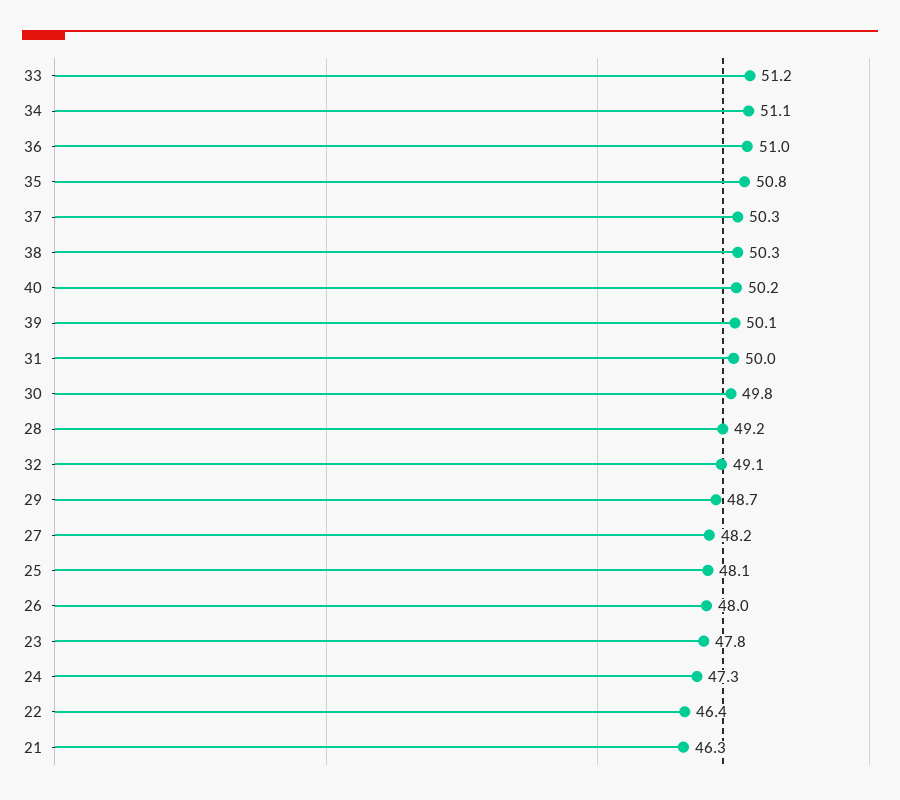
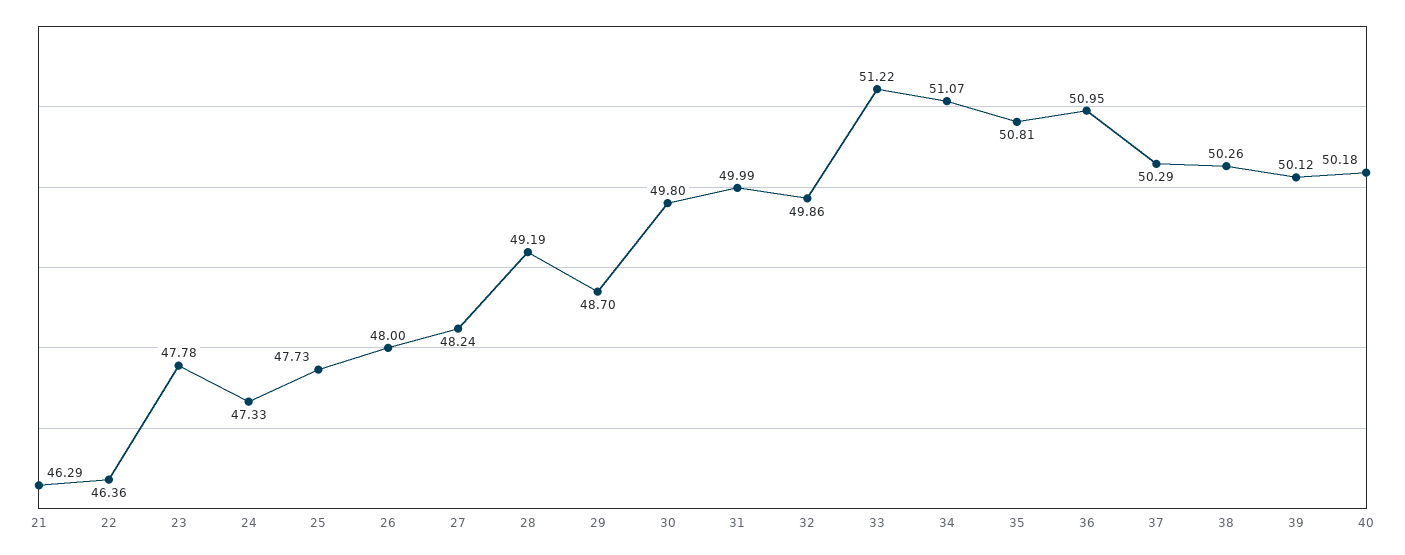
  {
    "33": 51.22,
    "34": 51.07,
    "36": 50.95,
    "35": 50.81,
    "37": 50.29,
    "38": 50.26,
    "40": 50.18,
    "39": 50.12,
    "31": 49.99,
    "30": 49.8,
    "28": 49.19,
-   "32": 49.1,
+   "32": 49.86,
    "29": 48.7,
    "27": 48.24,
-   "25": 48.1,
+   "25": 47.73,
    "26": 48,
    "23": 47.78,
    "24": 47.33,
    "22": 46.36,
    "21": 46.29
  }

